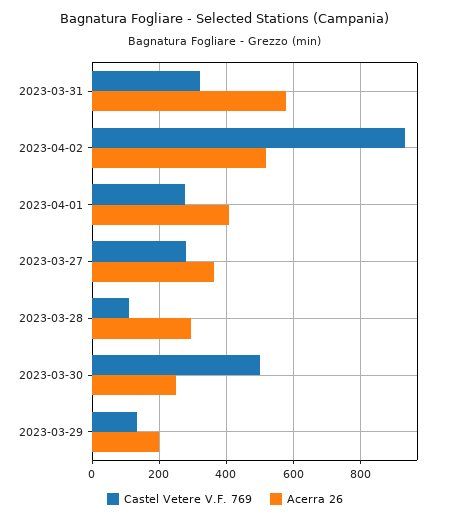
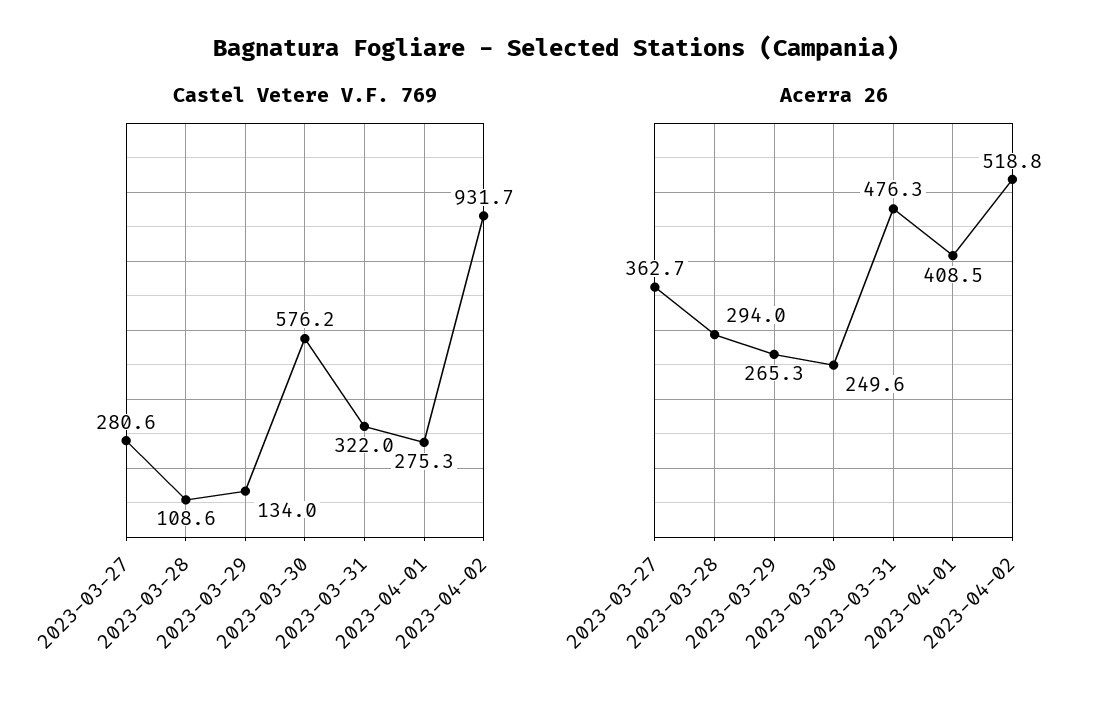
  {
    "Castel Vetere V.F. 769": {
      "2023-03-31": 322,
      "2023-04-02": 931.7,
      "2023-04-01": 275.3,
      "2023-03-27": 280.6,
      "2023-03-28": 108.6,
-     "2023-03-30": 500,
+     "2023-03-30": 576.2,
      "2023-03-29": 134
    },
    "Acerra 26": {
-     "2023-03-31": 580,
+     "2023-03-31": 476.3,
      "2023-04-02": 518.8,
      "2023-04-01": 408.5,
      "2023-03-27": 362.7,
      "2023-03-28": 294,
      "2023-03-30": 249.6,
-     "2023-03-29": 200
+     "2023-03-29": 265.3
    }
  }

